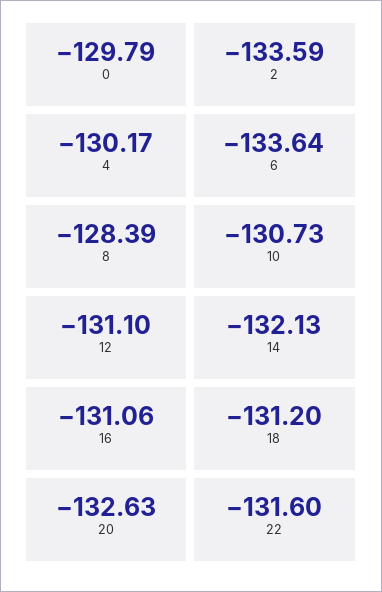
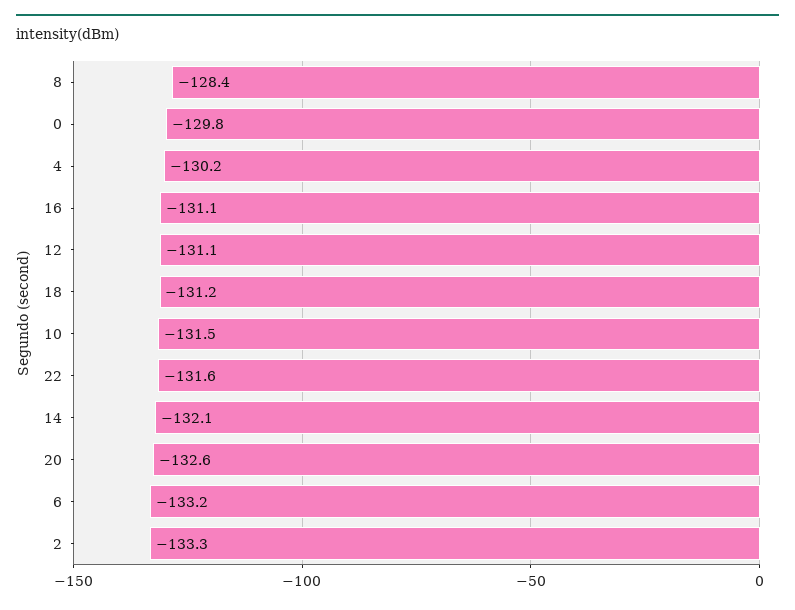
  {
    "0": -129.79,
-   "2": -133.59,
+   "2": -133.3,
    "4": -130.17,
-   "6": -133.64,
+   "6": -133.2,
    "8": -128.39,
-   "10": -130.73,
+   "10": -131.5,
    "12": -131.1,
    "14": -132.13,
    "16": -131.06,
    "18": -131.2,
    "20": -132.63,
    "22": -131.6
  }

